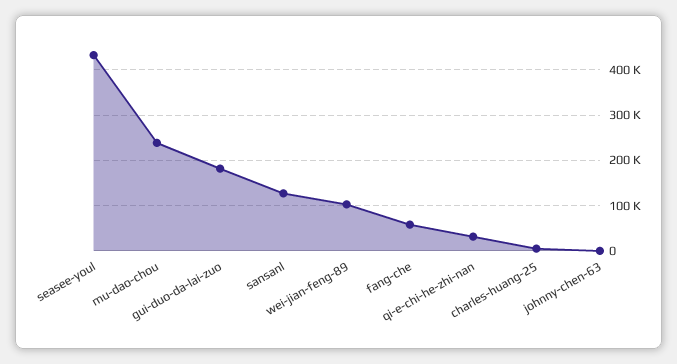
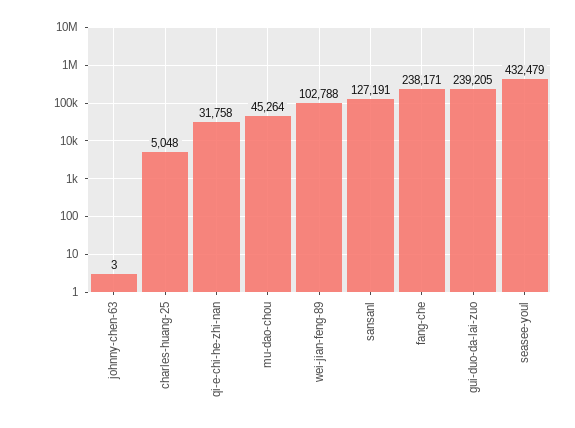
  {
    "seasee-youl": 432479,
-   "mu-dao-chou": 240000,
+   "mu-dao-chou": 45264,
-   "gui-duo-da-lai-zuo": 180000,
+   "gui-duo-da-lai-zuo": 239205,
    "sansanl": 127191,
    "wei-jian-feng-89": 102788,
-   "fang-che": 60000,
+   "fang-che": 238171,
    "qi-e-chi-he-zhi-nan": 31758,
    "charles-huang-25": 5048,
    "johnny-chen-63": 3
  }

